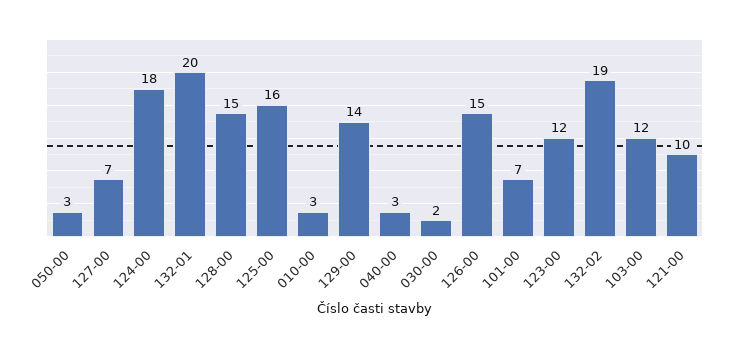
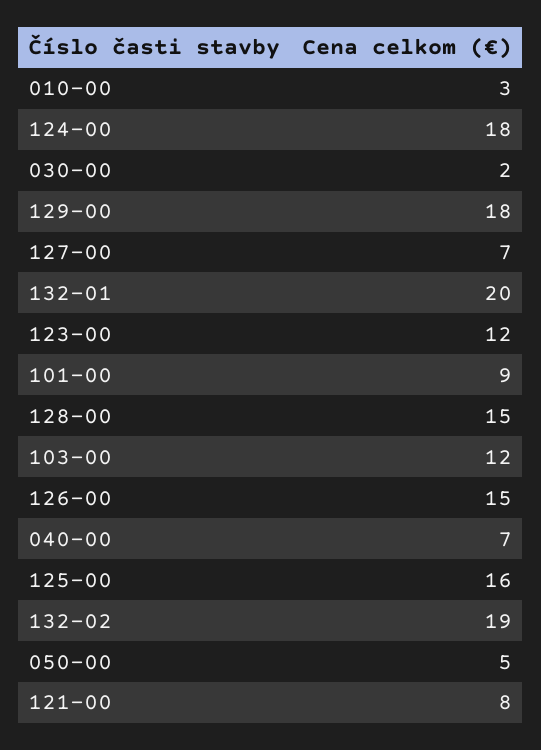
  {
-   "050-00": 3,
+   "050-00": 5,
    "127-00": 7,
    "124-00": 18,
    "132-01": 20,
    "128-00": 15,
    "125-00": 16,
    "010-00": 3,
-   "129-00": 14,
+   "129-00": 18,
-   "040-00": 3,
+   "040-00": 7,
    "030-00": 2,
    "126-00": 15,
-   "101-00": 7,
+   "101-00": 9,
    "123-00": 12,
    "132-02": 19,
    "103-00": 12,
-   "121-00": 10
+   "121-00": 8
  }

